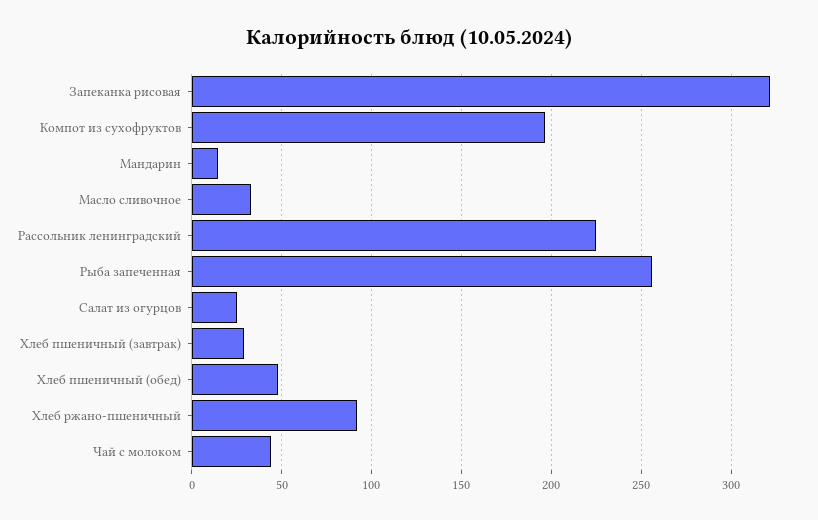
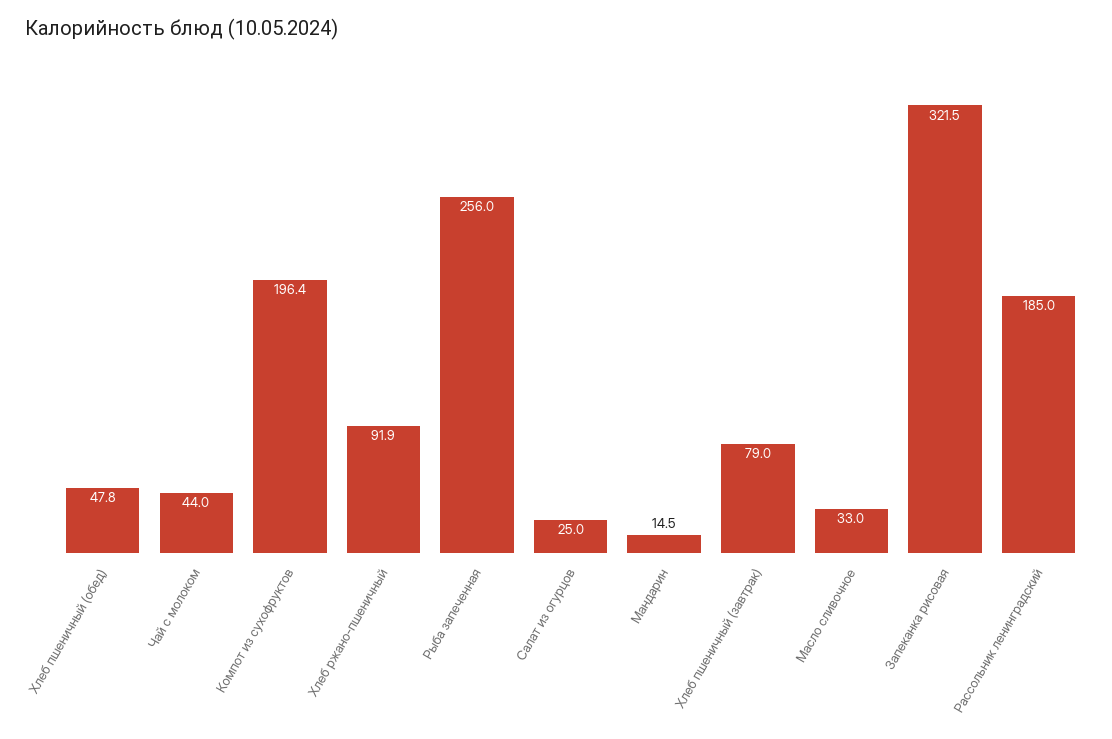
  {
    "Запеканка рисовая": 321.5,
    "Компот из сухофруктов": 196.4,
    "Мандарин": 14.5,
    "Масло сливочное": 33,
-   "Рассольник ленинградский": 225,
+   "Рассольник ленинградский": 185,
    "Рыба запеченная": 256,
    "Салат из огурцов": 25,
-   "Хлеб пшеничный (завтрак)": 30,
+   "Хлеб пшеничный (завтрак)": 79,
    "Хлеб пшеничный (обед)": 47.8,
    "Хлеб ржано-пшеничный": 91.9,
    "Чай с молоком": 44
  }

